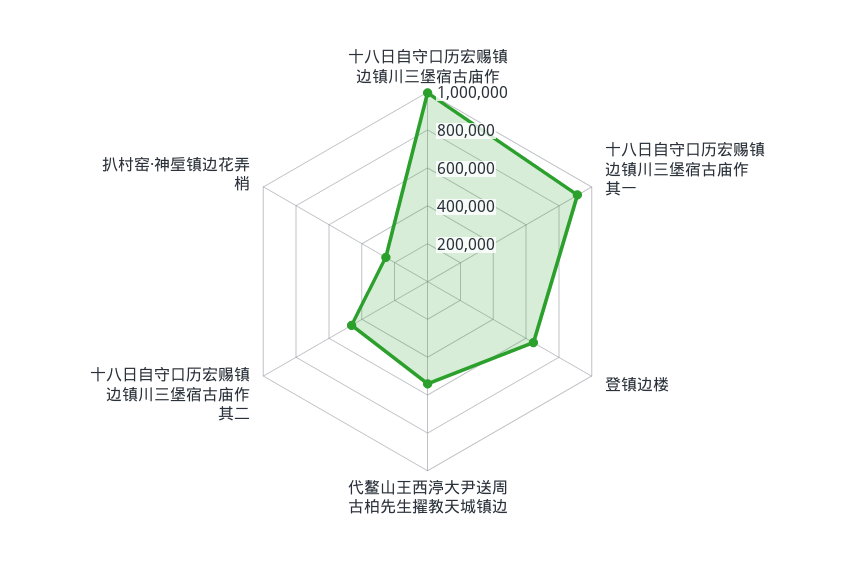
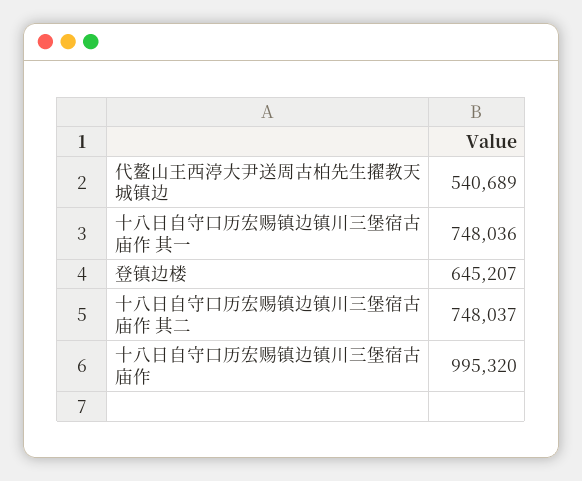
  {
    "十八日自守口历宏赐镇边镇川三堡宿古庙作": 995320,
-   "十八日自守口历宏赐镇边镇川三堡宿古庙作 其一": 900000,
+   "十八日自守口历宏赐镇边镇川三堡宿古庙作 其一": 748036,
    "登镇边楼": 645207,
    "代鳌山王西渟大尹送周古柏先生擢教天城镇边": 540689,
-   "十八日自守口历宏赐镇边镇川三堡宿古庙作 其二": 450000,
+   "十八日自守口历宏赐镇边镇川三堡宿古庙作 其二": 748037
-   "扒村窑·神垕镇边花弄梢": 250000
  }

